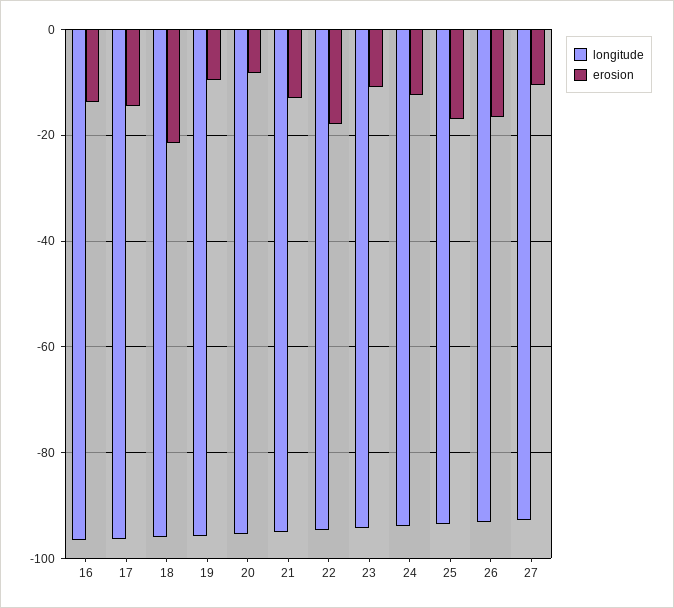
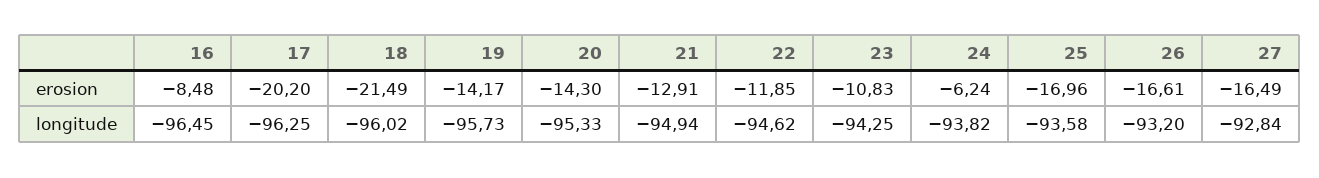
  {
    "longitude": {
      "16": -96.45,
      "17": -96.25,
      "18": -96.02,
      "19": -95.73,
      "20": -95.33,
      "21": -94.94,
      "22": -94.62,
      "23": -94.25,
      "24": -93.82,
      "25": -93.58,
      "26": -93.2,
      "27": -92.84
    },
    "erosion": {
-     "16": -14,
+     "16": -8.48,
-     "17": -14,
+     "17": -20.2,
      "18": -21.49,
-     "19": -10,
+     "19": -14.17,
-     "20": -8,
+     "20": -14.3,
      "21": -12.91,
-     "22": -18,
+     "22": -11.85,
      "23": -10.83,
-     "24": -12,
+     "24": -6.24,
      "25": -16.96,
      "26": -16.61,
-     "27": -10
+     "27": -16.49
    }
  }

